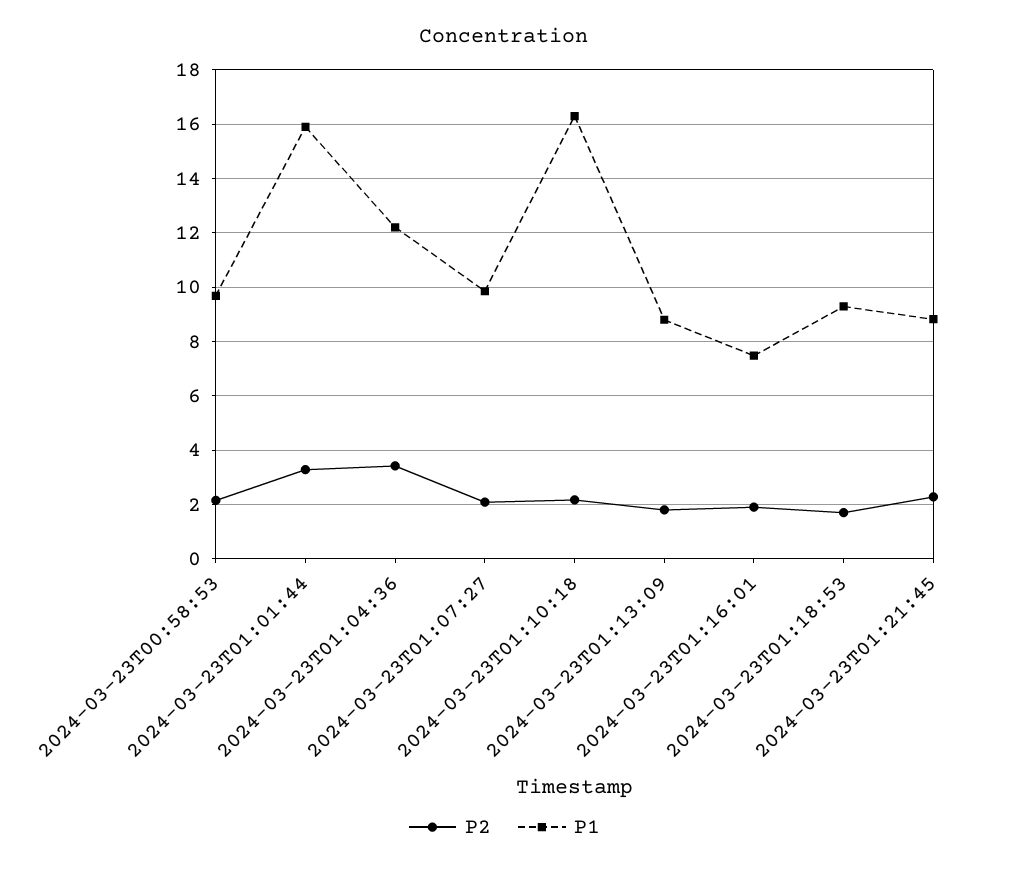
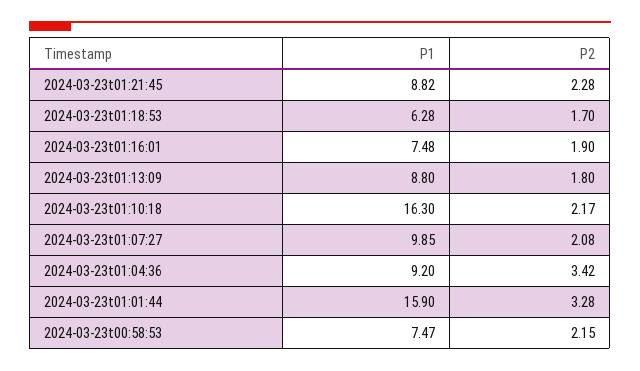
  {
    "P2": {
      "2024-03-23T00:58:53": 2.15,
      "2024-03-23T01:01:44": 3.28,
      "2024-03-23T01:04:36": 3.42,
      "2024-03-23T01:07:27": 2.08,
      "2024-03-23T01:10:18": 2.17,
      "2024-03-23T01:13:09": 1.8,
      "2024-03-23T01:16:01": 1.9,
      "2024-03-23T01:18:53": 1.7,
      "2024-03-23T01:21:45": 2.28
    },
    "P1": {
-     "2024-03-23T00:58:53": 9.75,
+     "2024-03-23T00:58:53": 7.47,
      "2024-03-23T01:01:44": 15.9,
-     "2024-03-23T01:04:36": 12.25,
+     "2024-03-23T01:04:36": 9.2,
      "2024-03-23T01:07:27": 9.85,
      "2024-03-23T01:10:18": 16.3,
      "2024-03-23T01:13:09": 8.8,
      "2024-03-23T01:16:01": 7.48,
-     "2024-03-23T01:18:53": 9.25,
+     "2024-03-23T01:18:53": 6.28,
      "2024-03-23T01:21:45": 8.82
    }
  }

